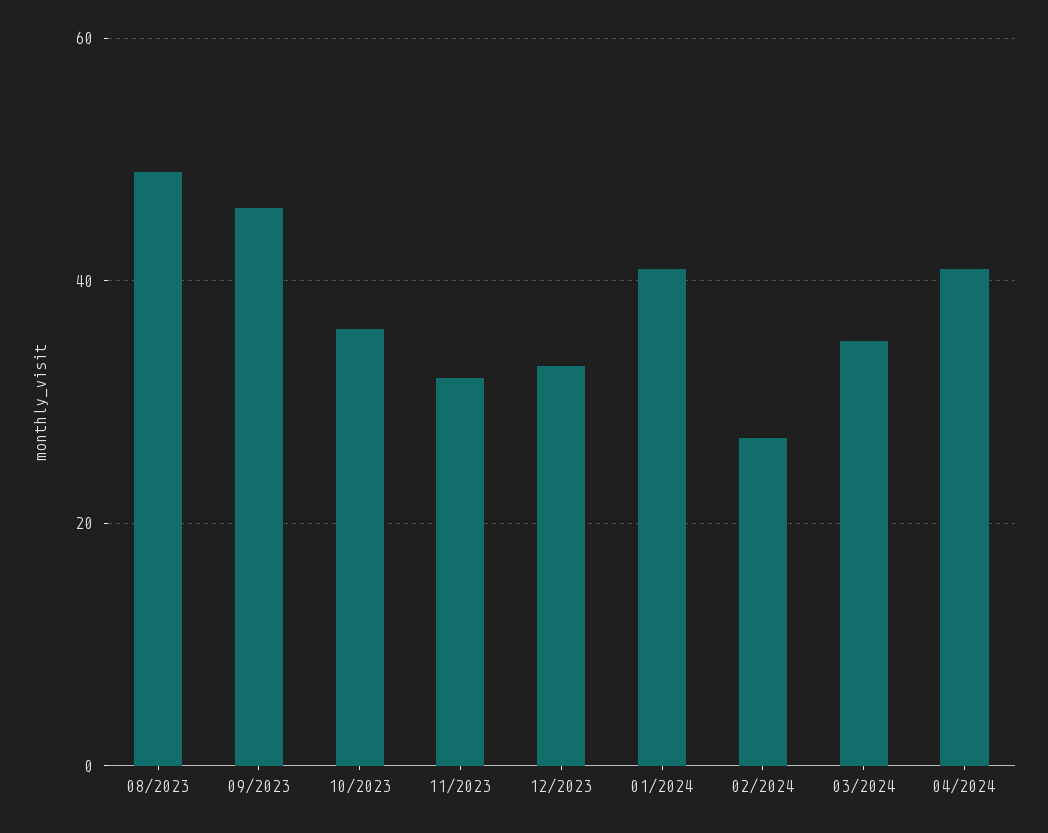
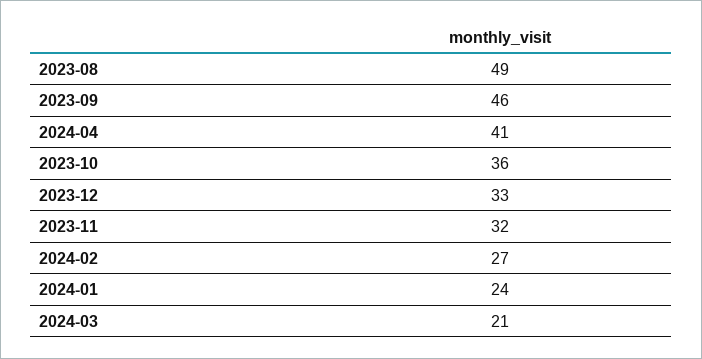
  {
    "08/2023": 49,
    "09/2023": 46,
    "10/2023": 36,
    "11/2023": 32,
    "12/2023": 33,
-   "01/2024": 40,
+   "01/2024": 24,
    "02/2024": 27,
-   "03/2024": 35,
+   "03/2024": 21,
    "04/2024": 41
  }

